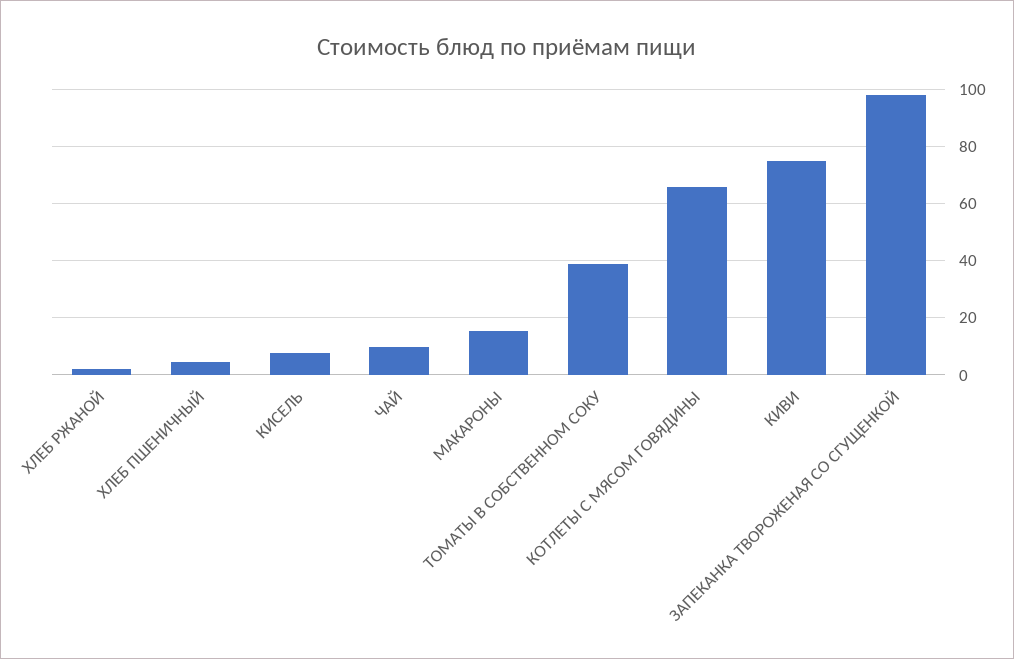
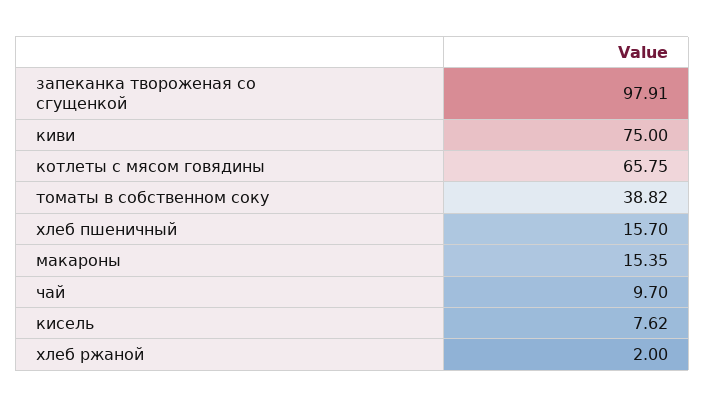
  {
    "ХЛЕБ РЖАНОЙ": 2,
-   "ХЛЕБ ПШЕНИЧНЫЙ": 5,
+   "ХЛЕБ ПШЕНИЧНЫЙ": 15.7,
    "КИСЕЛЬ": 7.62,
    "ЧАЙ": 9.7,
    "МАКАРОНЫ": 15.35,
    "ТОМАТЫ В СОБСТВЕННОМ СОКУ": 38.82,
    "КОТЛЕТЫ С МЯСОМ ГОВЯДИНЫ": 65.75,
    "КИВИ": 75,
    "ЗАПЕКАНКА ТВОРОЖЕНАЯ СО СГУЩЕНКОЙ": 97.91
  }

